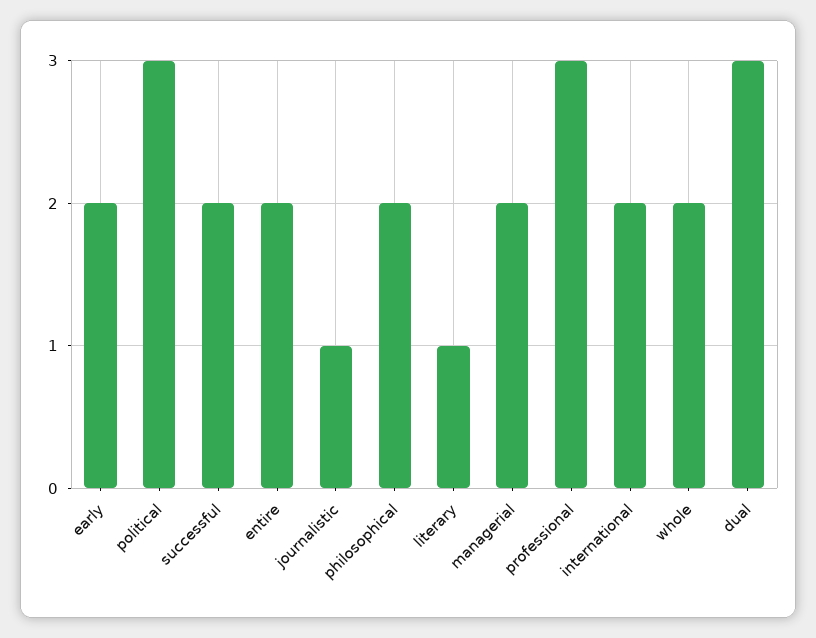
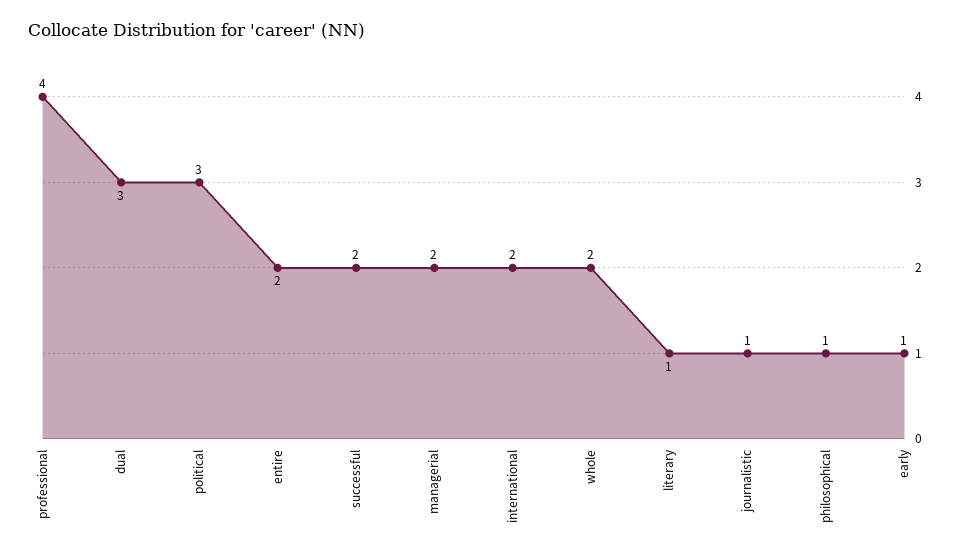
  {
-   "early": 2,
+   "early": 1,
    "political": 3,
    "successful": 2,
    "entire": 2,
    "journalistic": 1,
-   "philosophical": 2,
+   "philosophical": 1,
    "literary": 1,
    "managerial": 2,
-   "professional": 3,
+   "professional": 4,
    "international": 2,
    "whole": 2,
    "dual": 3
  }

